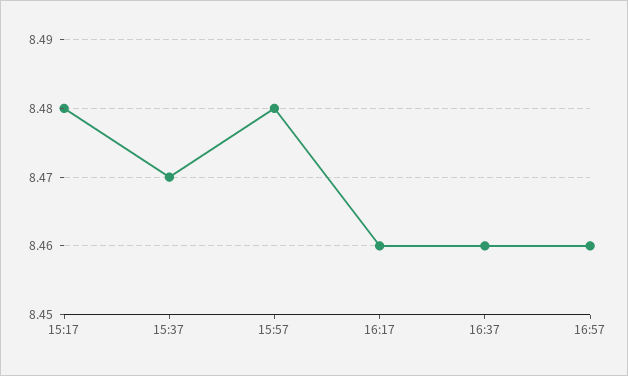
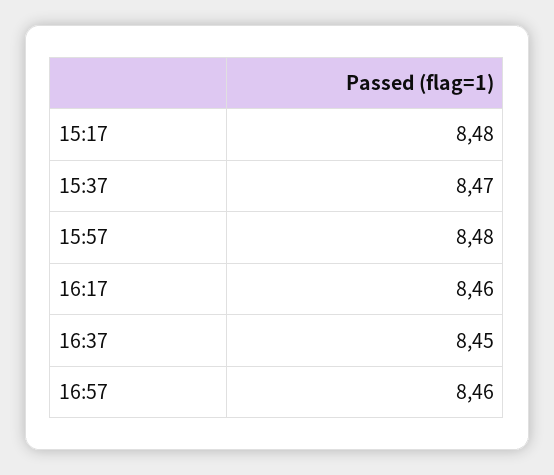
  {
    "15:17": 8.48,
    "15:37": 8.47,
    "15:57": 8.48,
    "16:17": 8.46,
-   "16:37": 8.46,
+   "16:37": 8.45,
    "16:57": 8.46
  }

